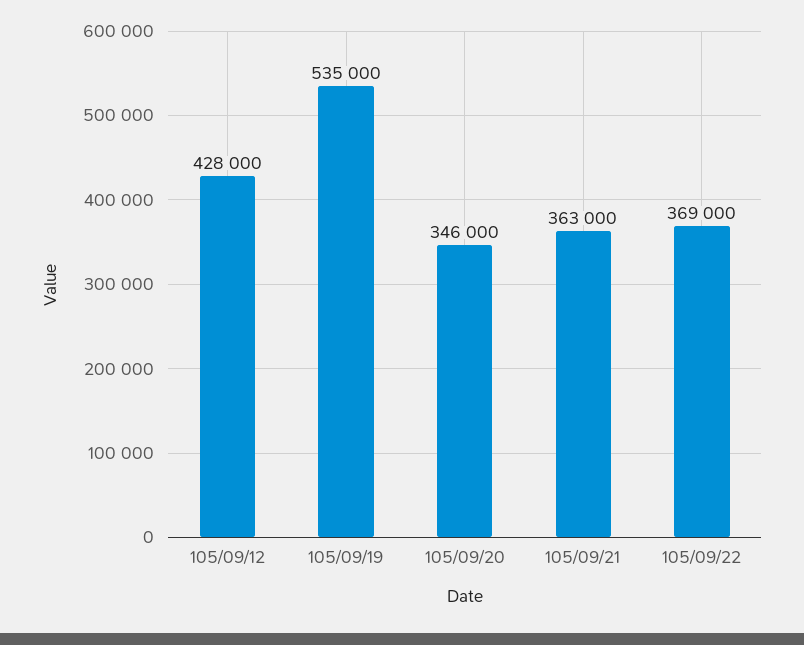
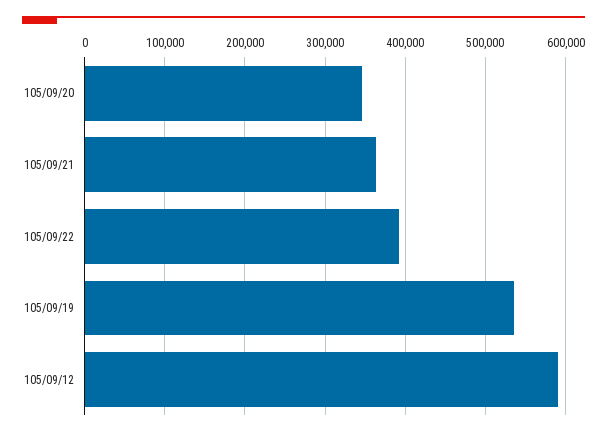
  {
-   "105/09/12": 428000,
+   "105/09/12": 590000,
    "105/09/19": 535000,
    "105/09/20": 346000,
    "105/09/21": 363000,
-   "105/09/22": 369000
+   "105/09/22": 390000
  }

